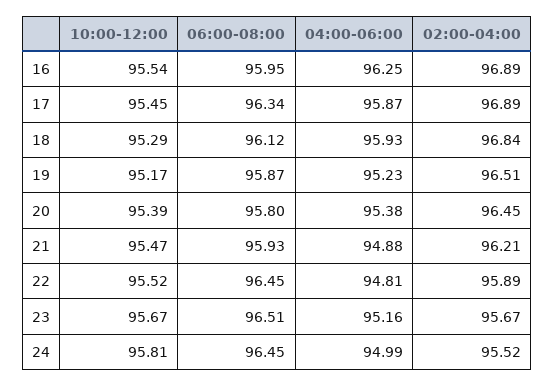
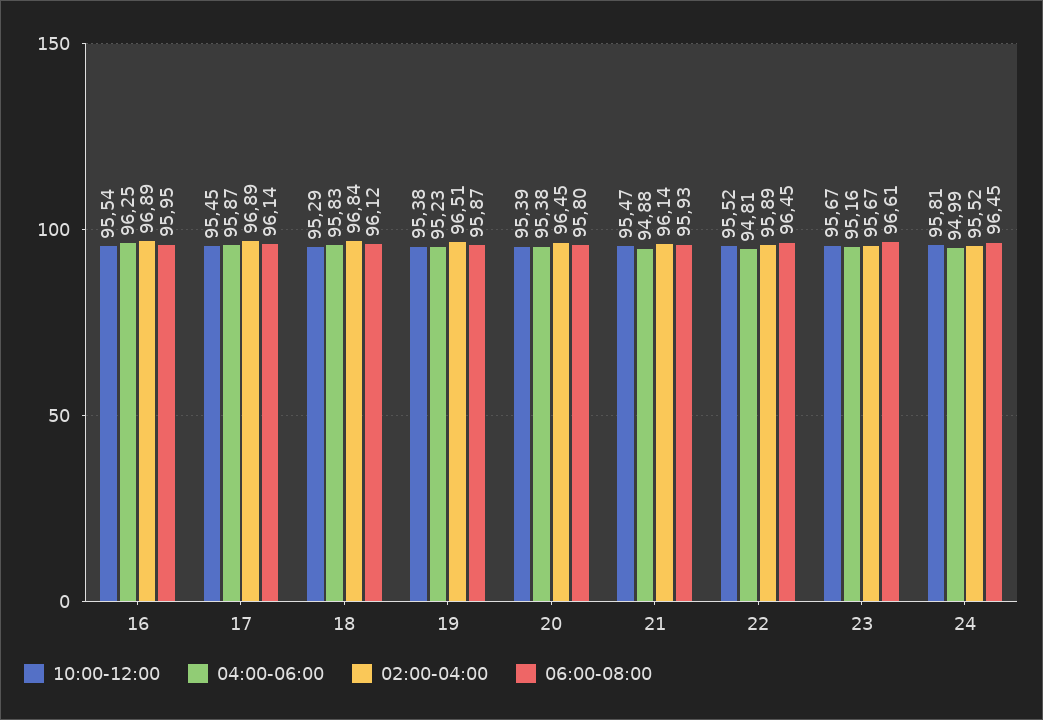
  {
    "10:00-12:00": {
      "16": 95.54,
      "17": 95.45,
      "18": 95.29,
-     "19": 95.17,
+     "19": 95.38,
      "20": 95.39,
      "21": 95.47,
      "22": 95.52,
      "23": 95.67,
      "24": 95.81
    },
    "06:00-08:00": {
      "16": 95.95,
-     "17": 96.34,
+     "17": 96.14,
      "18": 96.12,
      "19": 95.87,
      "20": 95.8,
      "21": 95.93,
      "22": 96.45,
-     "23": 96.51,
+     "23": 96.61,
      "24": 96.45
    },
    "04:00-06:00": {
      "16": 96.25,
      "17": 95.87,
-     "18": 95.93,
+     "18": 95.83,
      "19": 95.23,
      "20": 95.38,
      "21": 94.88,
      "22": 94.81,
      "23": 95.16,
      "24": 94.99
    },
    "02:00-04:00": {
      "16": 96.89,
      "17": 96.89,
      "18": 96.84,
      "19": 96.51,
      "20": 96.45,
-     "21": 96.21,
+     "21": 96.14,
      "22": 95.89,
      "23": 95.67,
      "24": 95.52
    }
  }

